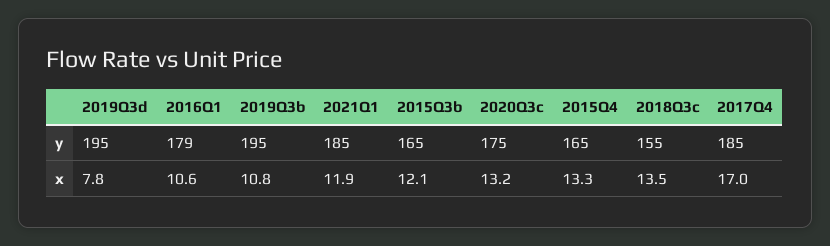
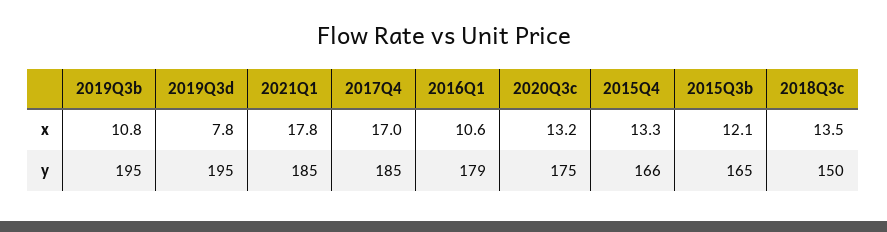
  {
    "2019Q3d": {
      "y": 195,
      "x": 7.8
    },
    "2016Q1": {
      "y": 179,
      "x": 10.6
    },
    "2019Q3b": {
      "y": 195,
      "x": 10.8
    },
    "2021Q1": {
      "y": 185,
-     "x": 11.9
+     "x": 17.8
    },
    "2015Q3b": {
      "y": 165,
      "x": 12.1
    },
    "2020Q3c": {
      "y": 175,
      "x": 13.2
    },
    "2015Q4": {
-     "y": 165,
+     "y": 166,
      "x": 13.3
    },
    "2018Q3c": {
-     "y": 155,
+     "y": 150,
      "x": 13.5
    },
    "2017Q4": {
      "y": 185,
      "x": 17
    }
  }

